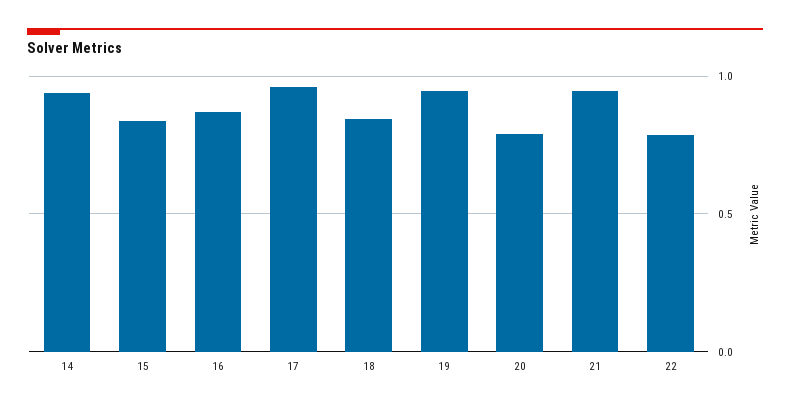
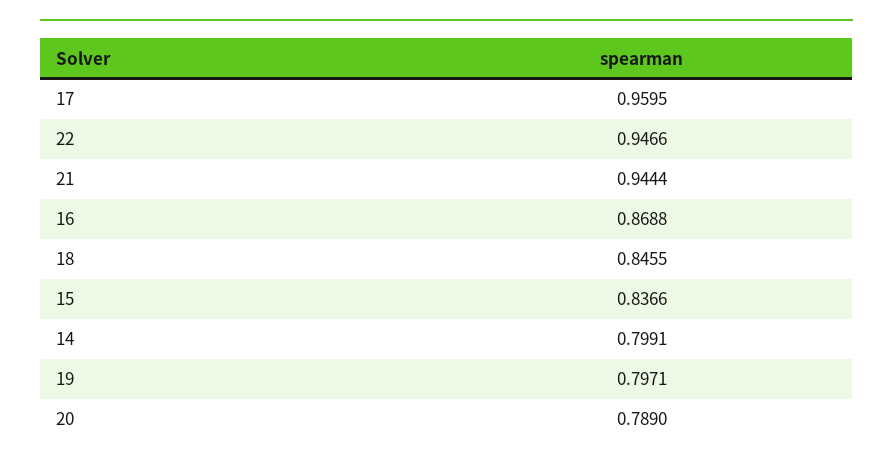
  {
-   "14": 0.95,
+   "14": 0.7991,
    "15": 0.8366,
    "16": 0.8688,
    "17": 0.9595,
    "18": 0.8455,
-   "19": 0.95,
+   "19": 0.7971,
    "20": 0.789,
    "21": 0.9444,
-   "22": 0.8
+   "22": 0.9466
  }

